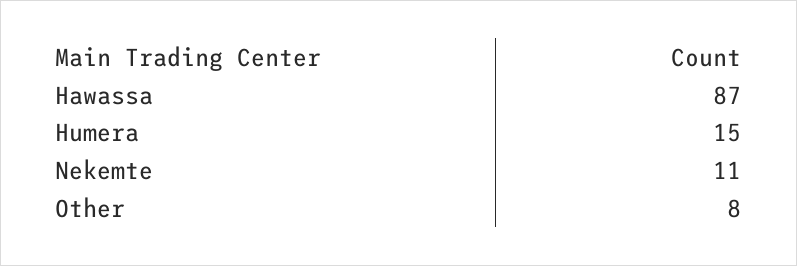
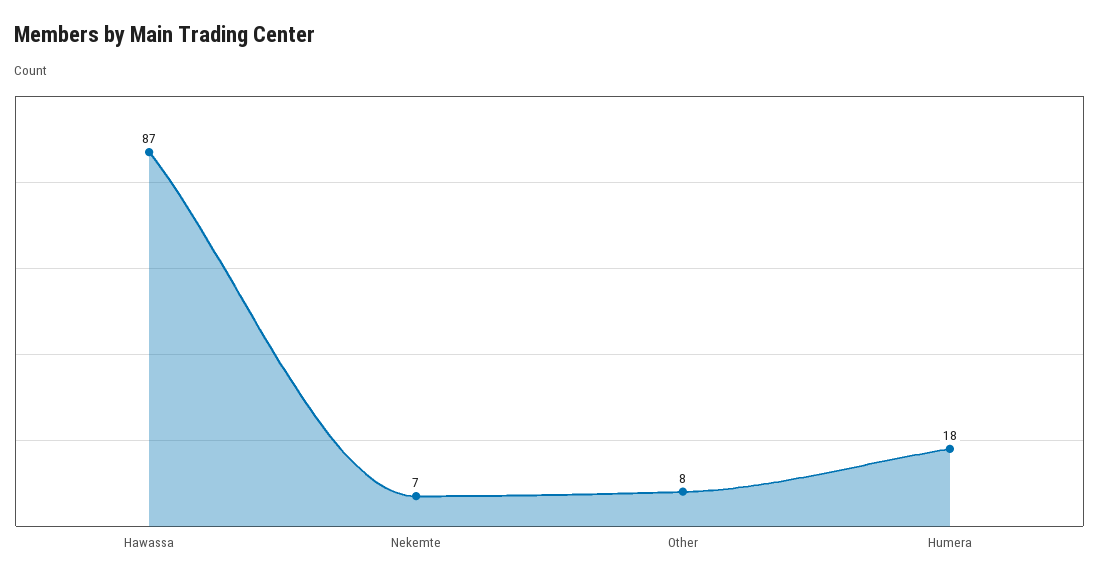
  {
    "Hawassa": 87,
-   "Humera": 15,
+   "Humera": 18,
-   "Nekemte": 11,
+   "Nekemte": 7,
    "Other": 8
  }

